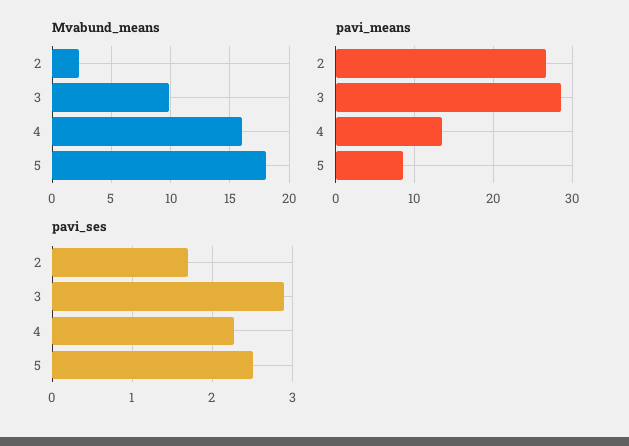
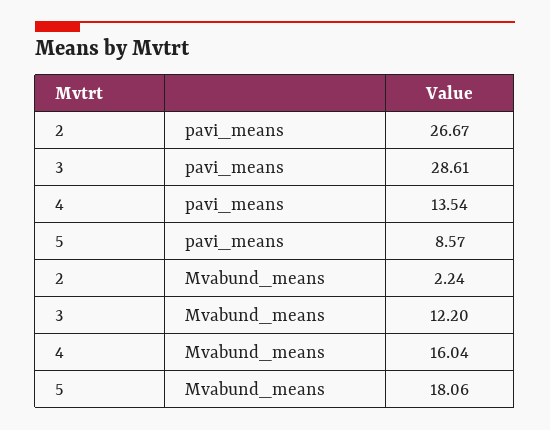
  {
    "Mvabund_means": {
      "2": 2.24,
-     "3": 10,
+     "3": 12.2,
      "4": 16.04,
      "5": 18.06
    },
    "pavi_means": {
      "2": 26.67,
      "3": 28.61,
      "4": 13.54,
      "5": 8.57
-   },
+   }
-   "pavi_ses": {
-     "2": 1.7,
-     "3": 2.9,
-     "4": 2.3,
-     "5": 2.5
-   }
  }

